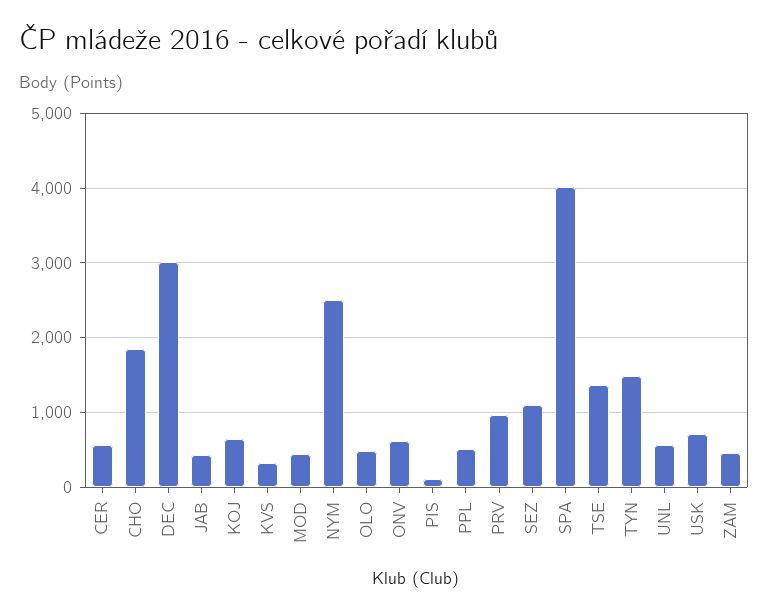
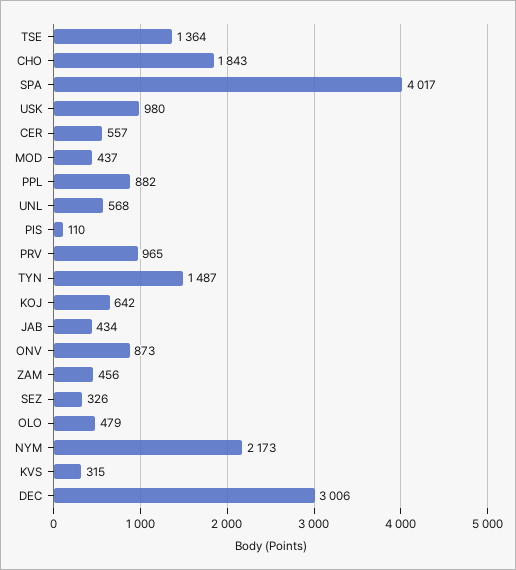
  {
    "CER": 557,
    "CHO": 1843,
    "DEC": 3006,
    "JAB": 434,
    "KOJ": 642,
    "KVS": 315,
    "MOD": 437,
-   "NYM": 2500,
+   "NYM": 2173,
    "OLO": 479,
-   "ONV": 600,
+   "ONV": 873,
    "PIS": 110,
-   "PPL": 500,
+   "PPL": 882,
    "PRV": 965,
-   "SEZ": 1100,
+   "SEZ": 326,
    "SPA": 4017,
    "TSE": 1364,
    "TYN": 1487,
    "UNL": 568,
-   "USK": 700,
+   "USK": 980,
    "ZAM": 456
  }

